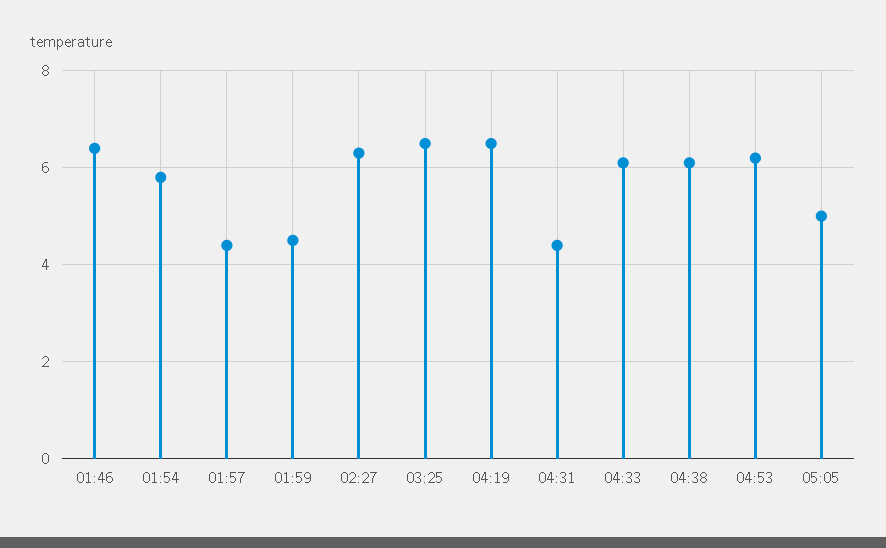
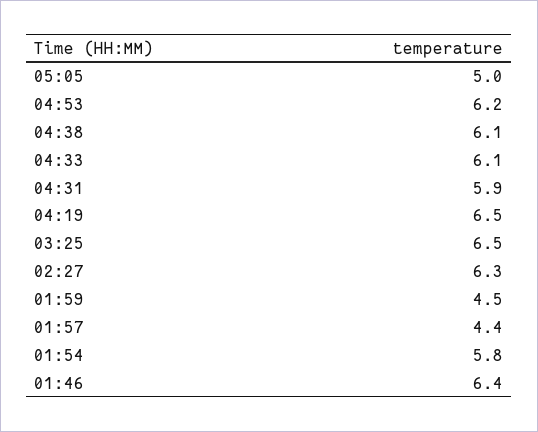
  {
    "01:46": 6.4,
    "01:54": 5.8,
    "01:57": 4.4,
    "01:59": 4.5,
    "02:27": 6.3,
    "03:25": 6.5,
    "04:19": 6.5,
-   "04:31": 4.5,
+   "04:31": 5.9,
    "04:33": 6.1,
    "04:38": 6.1,
    "04:53": 6.2,
    "05:05": 5
  }

